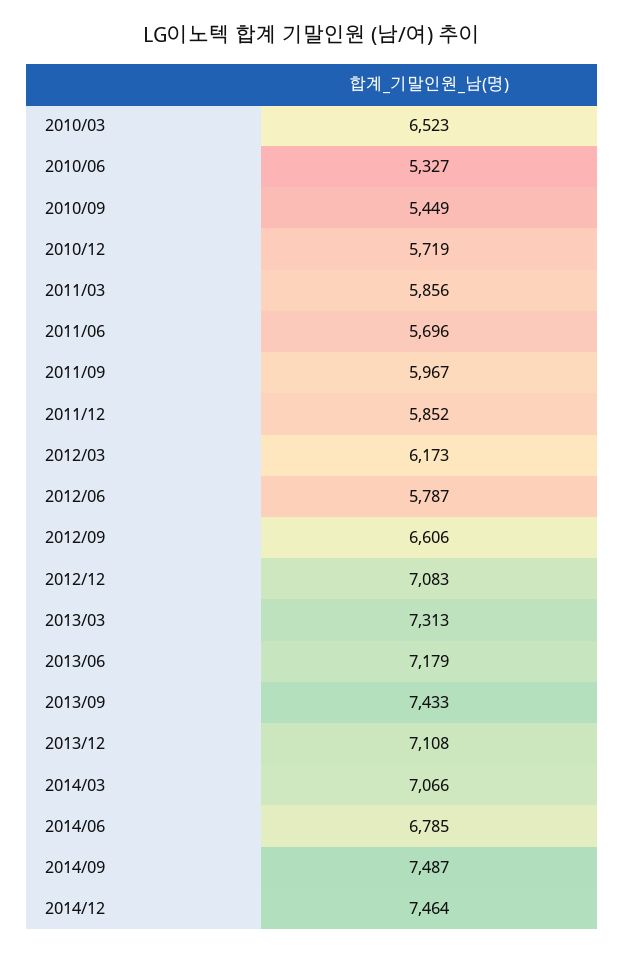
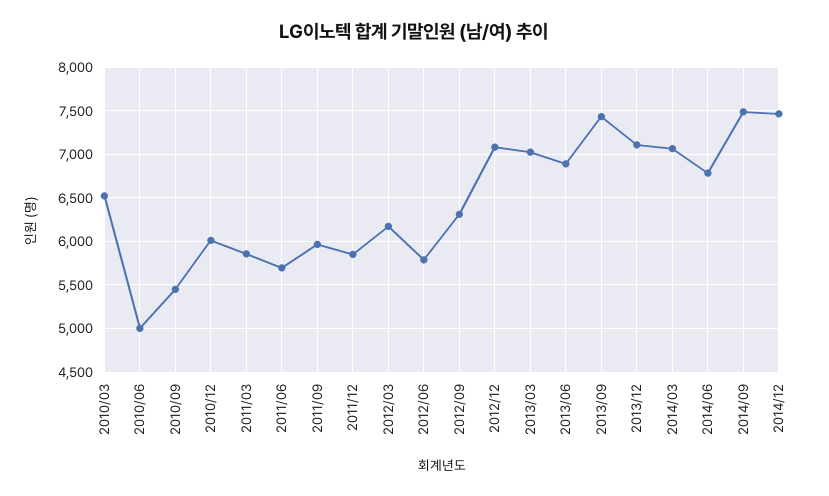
  {
    "2010/03": 6523,
-   "2010/06": 5327,
+   "2010/06": 5000,
    "2010/09": 5449,
-   "2010/12": 5719,
+   "2010/12": 6000,
    "2011/03": 5856,
    "2011/06": 5696,
    "2011/09": 5967,
    "2011/12": 5852,
    "2012/03": 6173,
    "2012/06": 5787,
-   "2012/09": 6606,
+   "2012/09": 6300,
    "2012/12": 7083,
-   "2013/03": 7313,
+   "2013/03": 7000,
-   "2013/06": 7179,
+   "2013/06": 6900,
    "2013/09": 7433,
    "2013/12": 7108,
    "2014/03": 7066,
    "2014/06": 6785,
    "2014/09": 7487,
    "2014/12": 7464
  }

